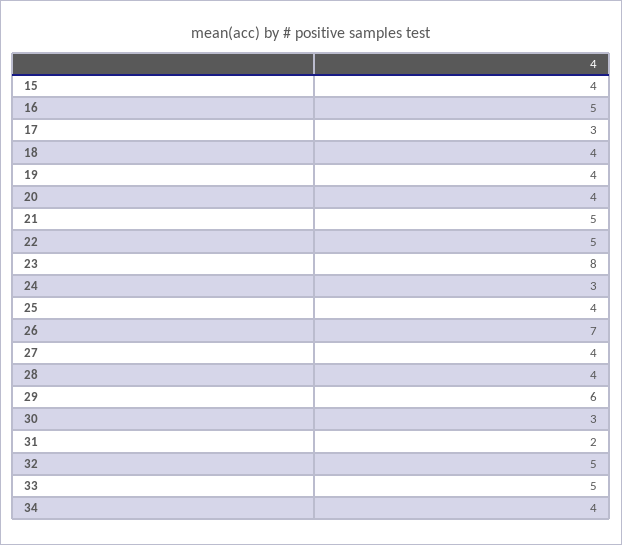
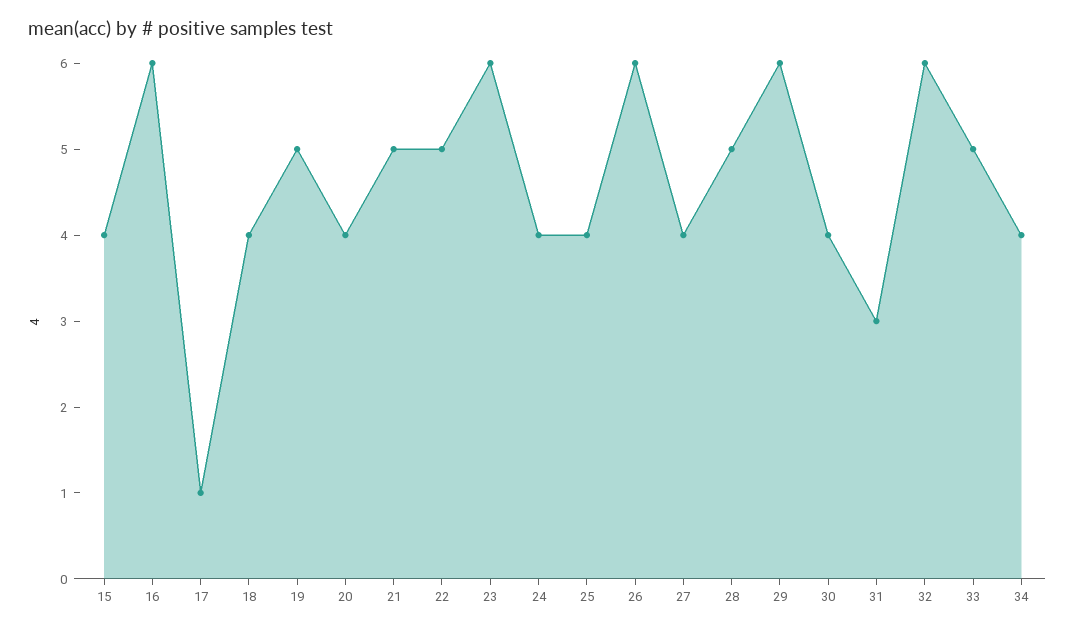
  {
    "15": 4,
-   "16": 5,
+   "16": 6,
-   "17": 3,
+   "17": 1,
    "18": 4,
-   "19": 4,
+   "19": 5,
    "20": 4,
    "21": 5,
    "22": 5,
-   "23": 8,
+   "23": 6,
-   "24": 3,
+   "24": 4,
    "25": 4,
-   "26": 7,
+   "26": 6,
    "27": 4,
-   "28": 4,
+   "28": 5,
    "29": 6,
-   "30": 3,
+   "30": 4,
-   "31": 2,
+   "31": 3,
-   "32": 5,
+   "32": 6,
    "33": 5,
    "34": 4
  }

